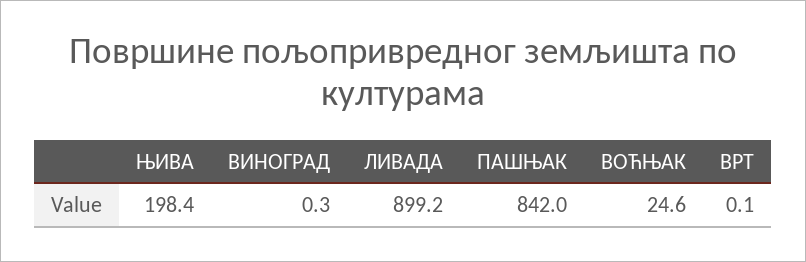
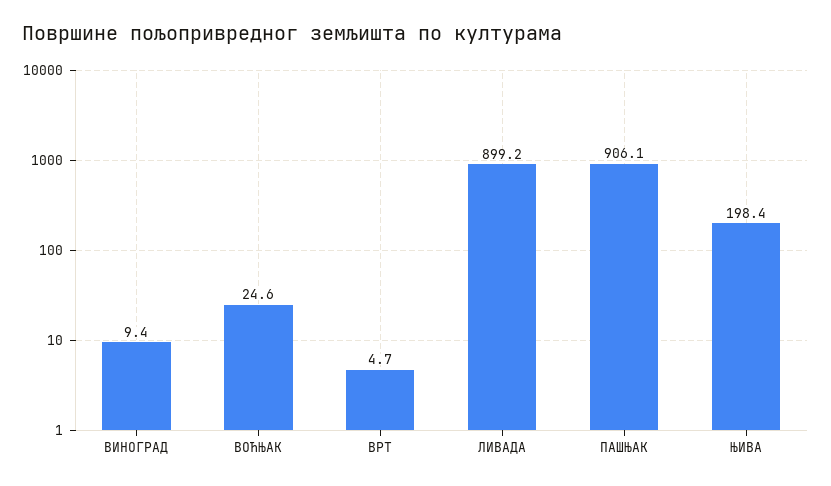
  {
    "ЊИВА": 198.4,
-   "ВИНОГРАД": 0.3,
+   "ВИНОГРАД": 9.4,
    "ЛИВАДА": 899.2,
-   "ПАШЊАК": 842,
+   "ПАШЊАК": 906.1,
    "ВОЋЊАК": 24.6,
-   "ВРТ": 0.1
+   "ВРТ": 4.7
  }

